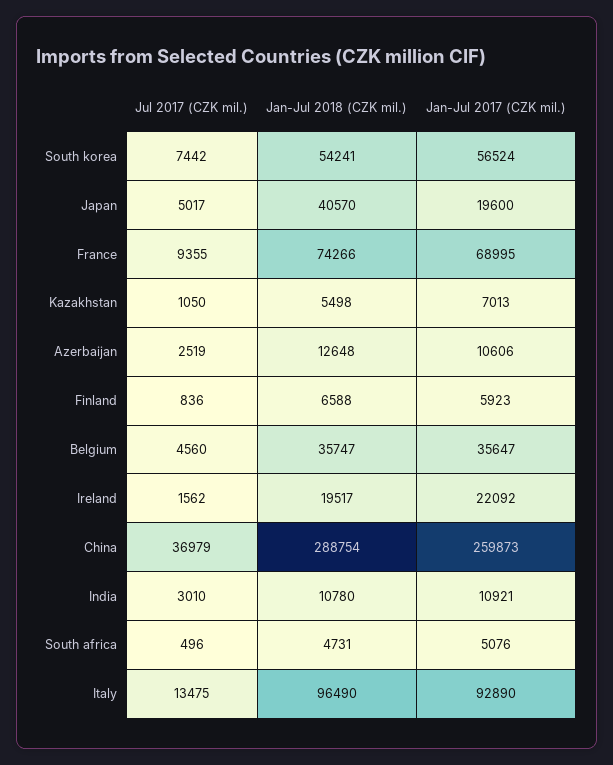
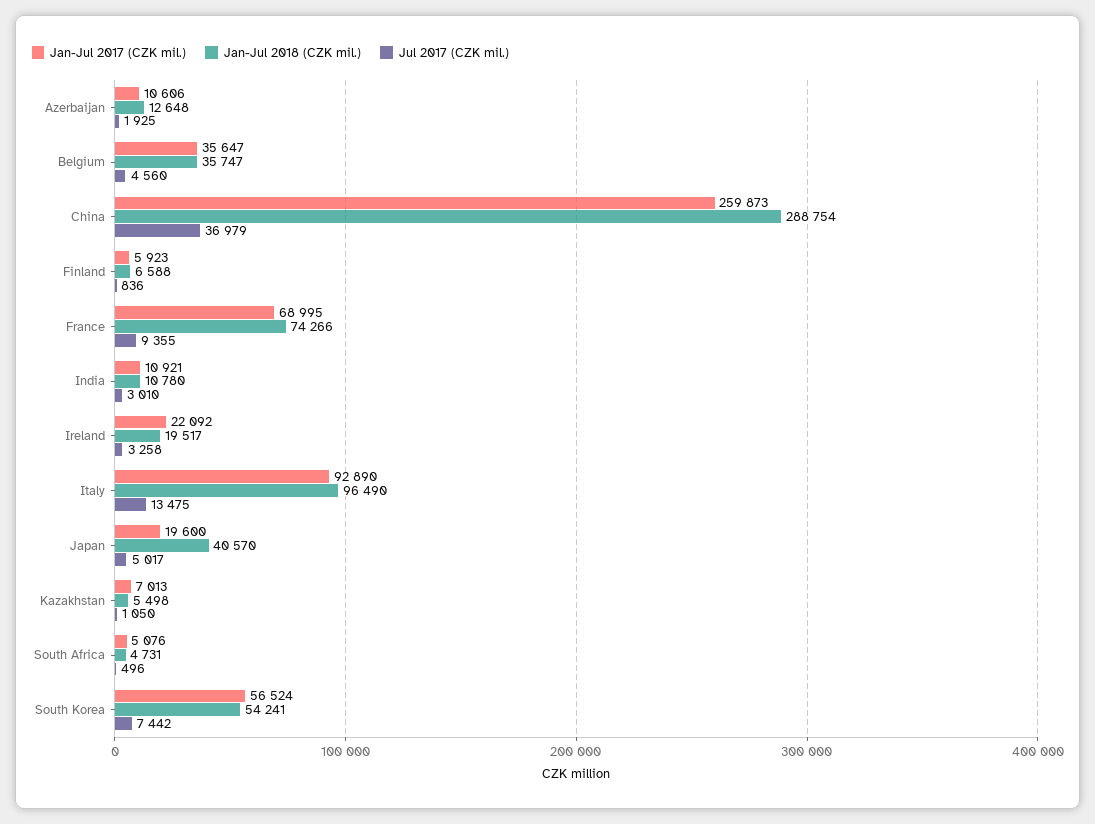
  {
    "Jul 2017 (CZK mil.)": {
      "South korea": 7442,
      "Japan": 5017,
      "France": 9355,
      "Kazakhstan": 1050,
-     "Azerbaijan": 2519,
+     "Azerbaijan": 1925,
      "Finland": 836,
      "Belgium": 4560,
-     "Ireland": 1562,
+     "Ireland": 3258,
      "China": 36979,
      "India": 3010,
      "South africa": 496,
      "Italy": 13475
    },
    "Jan-Jul 2018 (CZK mil.)": {
      "South korea": 54241,
      "Japan": 40570,
      "France": 74266,
      "Kazakhstan": 5498,
      "Azerbaijan": 12648,
      "Finland": 6588,
      "Belgium": 35747,
      "Ireland": 19517,
      "China": 288754,
      "India": 10780,
      "South africa": 4731,
      "Italy": 96490
    },
    "Jan-Jul 2017 (CZK mil.)": {
      "South korea": 56524,
      "Japan": 19600,
      "France": 68995,
      "Kazakhstan": 7013,
      "Azerbaijan": 10606,
      "Finland": 5923,
      "Belgium": 35647,
      "Ireland": 22092,
      "China": 259873,
      "India": 10921,
      "South africa": 5076,
      "Italy": 92890
    }
  }

